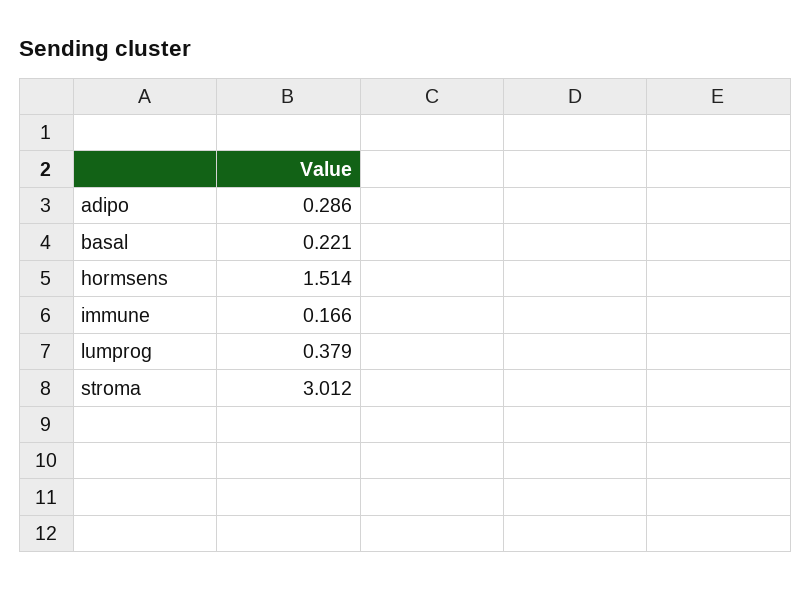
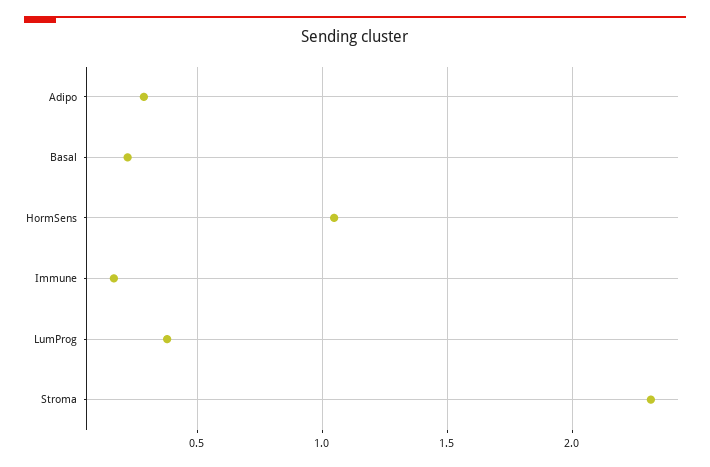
  {
    "adipo": 0.286,
    "basal": 0.221,
-   "hormsens": 1.514,
+   "hormsens": 1.05,
    "immune": 0.166,
    "lumprog": 0.379,
-   "stroma": 3.012
+   "stroma": 2.3
  }

